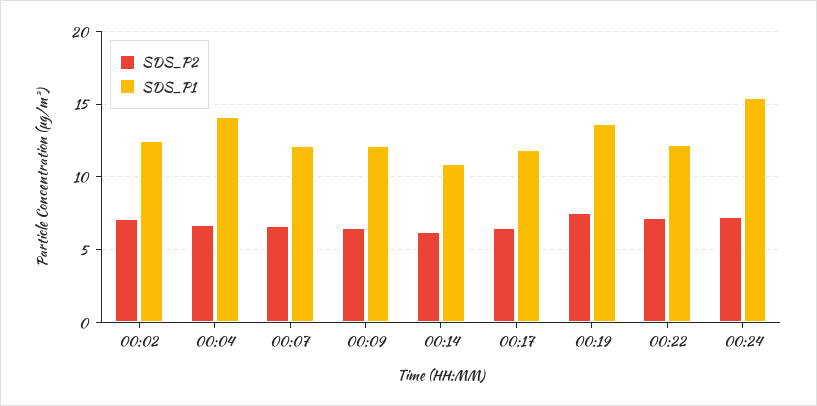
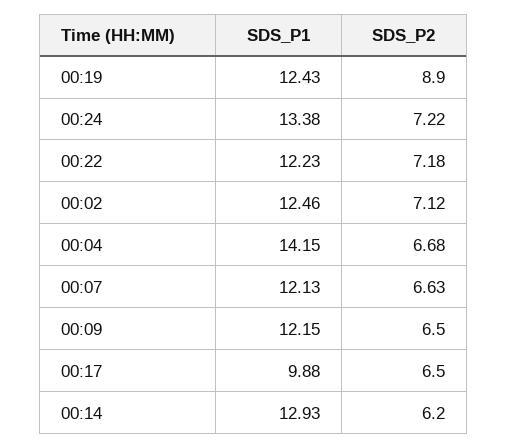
  {
    "SDS_P2": {
      "00:02": 7.12,
      "00:04": 6.68,
      "00:07": 6.63,
      "00:09": 6.5,
      "00:14": 6.2,
      "00:17": 6.5,
-     "00:19": 7.5,
+     "00:19": 8.9,
      "00:22": 7.18,
      "00:24": 7.22
    },
    "SDS_P1": {
      "00:02": 12.46,
      "00:04": 14.15,
      "00:07": 12.13,
      "00:09": 12.15,
-     "00:14": 11,
+     "00:14": 12.93,
-     "00:17": 12,
+     "00:17": 9.88,
-     "00:19": 13.5,
+     "00:19": 12.43,
      "00:22": 12.23,
-     "00:24": 15.5
+     "00:24": 13.38
    }
  }

